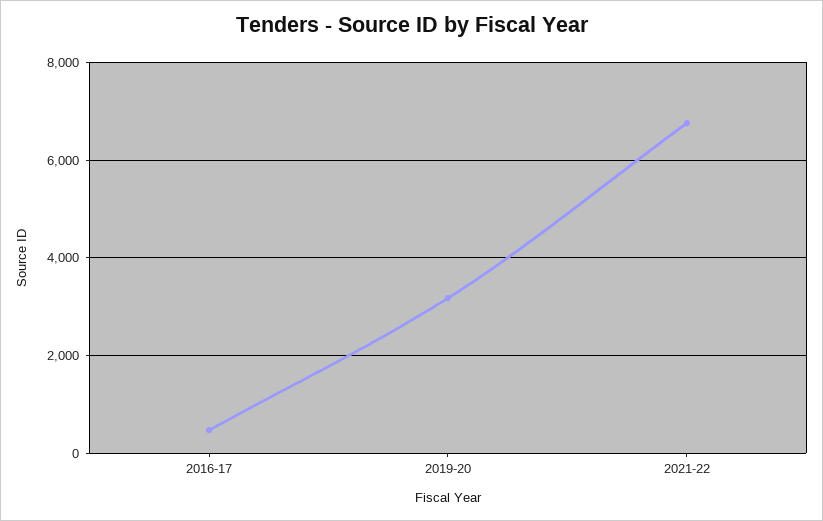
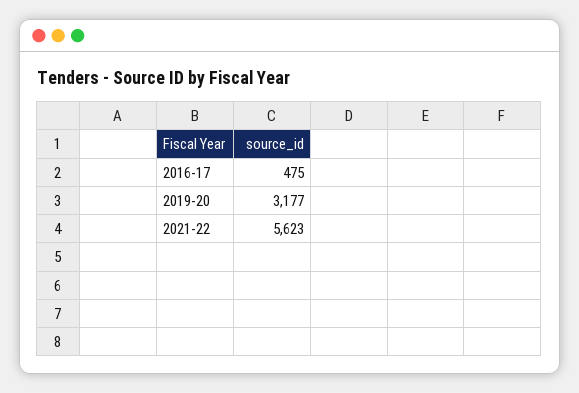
  {
    "2016-17": 475,
    "2019-20": 3177,
-   "2021-22": 6800
+   "2021-22": 5623
  }

